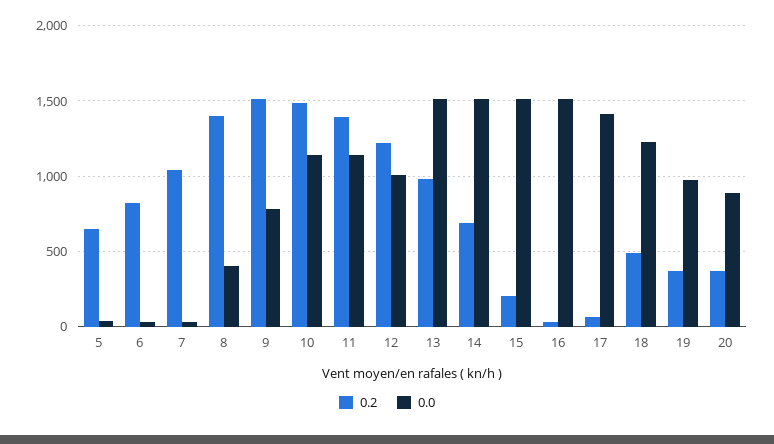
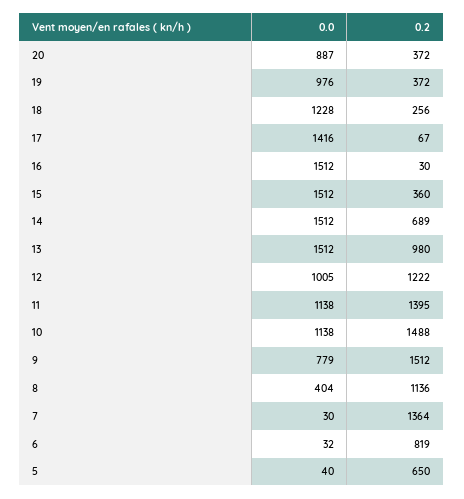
  {
    "0.2": {
      "5": 650,
      "6": 819,
-     "7": 1050,
+     "7": 1364,
-     "8": 1400,
+     "8": 1136,
      "9": 1512,
      "10": 1488,
      "11": 1395,
      "12": 1222,
      "13": 980,
      "14": 689,
-     "15": 200,
+     "15": 360,
      "16": 30,
      "17": 67,
-     "18": 500,
+     "18": 256,
      "19": 372,
      "20": 372
    },
    "0.0": {
      "5": 40,
      "6": 32,
      "7": 30,
      "8": 404,
      "9": 779,
      "10": 1138,
      "11": 1138,
      "12": 1005,
      "13": 1512,
      "14": 1512,
      "15": 1512,
      "16": 1512,
      "17": 1416,
      "18": 1228,
      "19": 976,
      "20": 887
    }
  }

